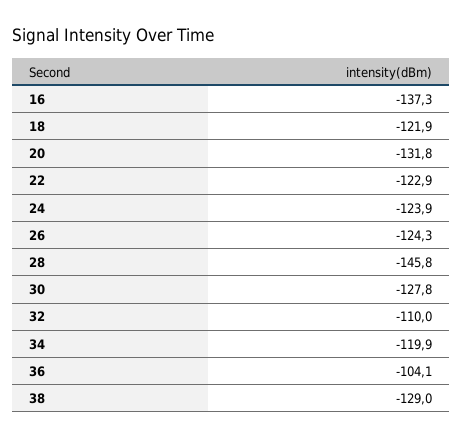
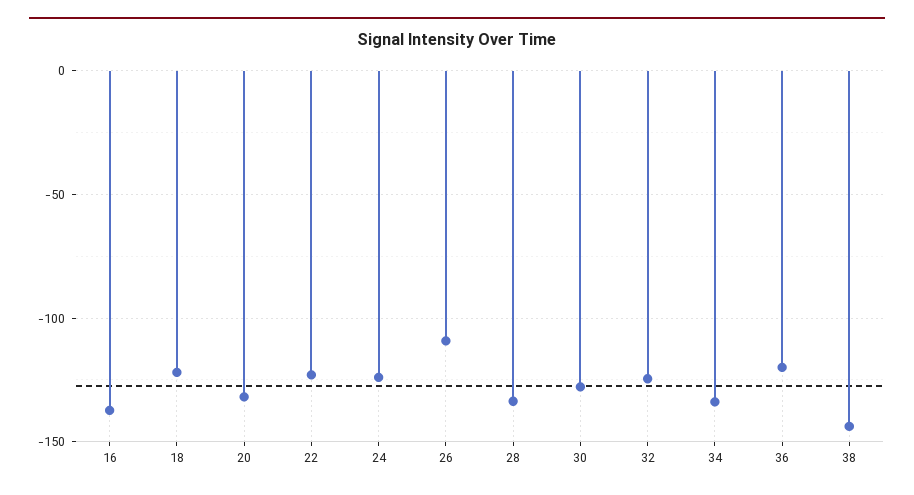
  {
    "16": -137.3,
    "18": -121.9,
    "20": -131.8,
    "22": -122.9,
    "24": -123.9,
-   "26": -124.3,
+   "26": -110,
-   "28": -145.8,
+   "28": -135,
    "30": -127.8,
-   "32": -110,
+   "32": -125,
-   "34": -119.9,
+   "34": -135,
-   "36": -104.1,
+   "36": -120,
-   "38": -129
+   "38": -145
  }

